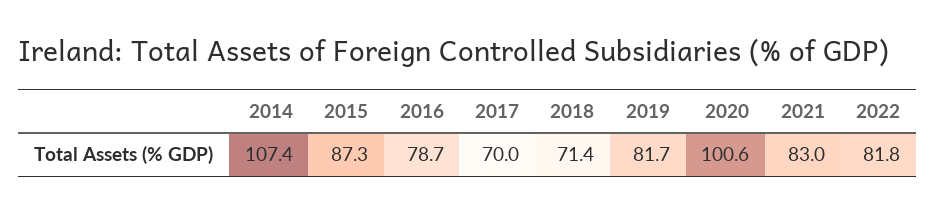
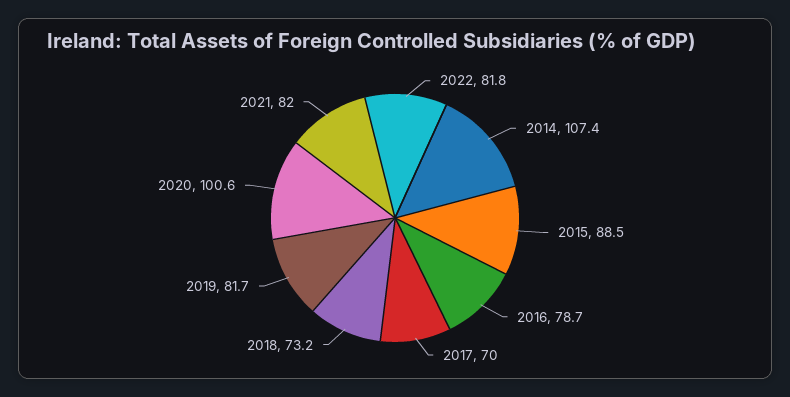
  {
    "2014": 107.4,
-   "2015": 87.3,
+   "2015": 88.5,
    "2016": 78.7,
    "2017": 70,
-   "2018": 71.4,
+   "2018": 73.2,
    "2019": 81.7,
    "2020": 100.6,
-   "2021": 83,
+   "2021": 82,
    "2022": 81.8
  }

